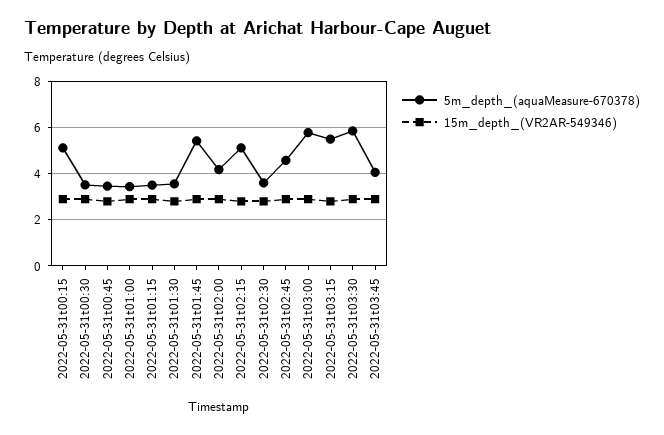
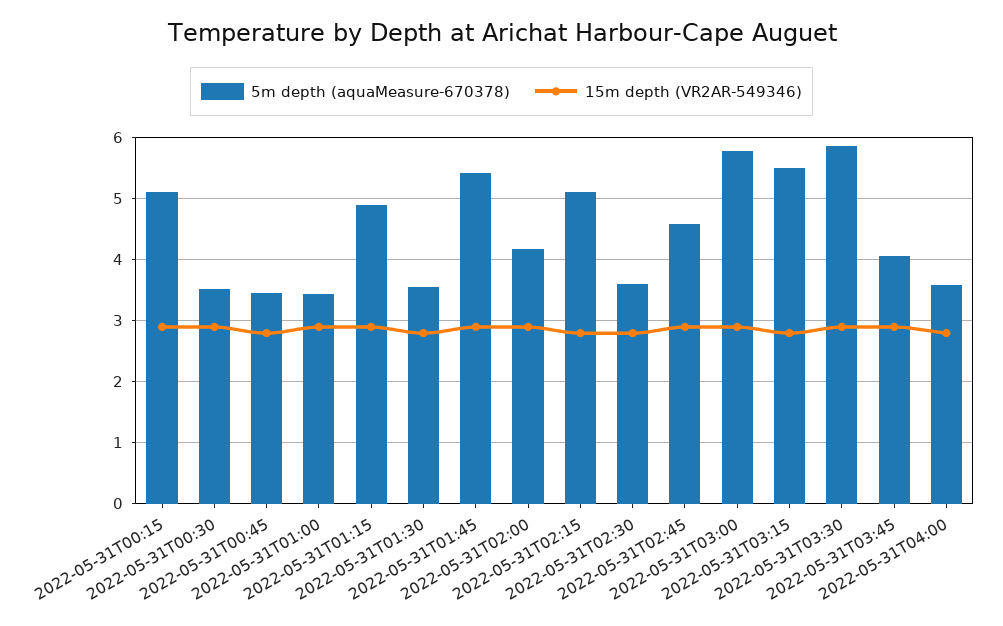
  {
    "5m_depth_(aquaMeasure-670378)": {
      "2022-05-31t00:15": 5.1,
      "2022-05-31t00:30": 3.5,
      "2022-05-31t00:45": 3.5,
      "2022-05-31t01:00": 3.4,
-     "2022-05-31t01:15": 3.5,
+     "2022-05-31t01:15": 4.9,
      "2022-05-31t01:30": 3.6,
      "2022-05-31t01:45": 5.4,
      "2022-05-31t02:00": 4.2,
      "2022-05-31t02:15": 5.1,
      "2022-05-31t02:30": 3.6,
      "2022-05-31t02:45": 4.6,
      "2022-05-31t03:00": 5.8,
      "2022-05-31t03:15": 5.5,
      "2022-05-31t03:30": 5.9,
-     "2022-05-31t03:45": 4.1
+     "2022-05-31t03:45": 4.1,
+     "2022-05-31T04:00": 3.6
    },
    "15m_depth_(VR2AR-549346)": {
      "2022-05-31t00:15": 2.9,
      "2022-05-31t00:30": 2.9,
      "2022-05-31t00:45": 2.8,
      "2022-05-31t01:00": 2.9,
      "2022-05-31t01:15": 2.9,
      "2022-05-31t01:30": 2.8,
      "2022-05-31t01:45": 2.9,
      "2022-05-31t02:00": 2.9,
      "2022-05-31t02:15": 2.8,
      "2022-05-31t02:30": 2.8,
      "2022-05-31t02:45": 2.9,
      "2022-05-31t03:00": 2.9,
      "2022-05-31t03:15": 2.8,
      "2022-05-31t03:30": 2.9,
-     "2022-05-31t03:45": 2.9
+     "2022-05-31t03:45": 2.9,
+     "2022-05-31T04:00": 2.8
    }
  }

